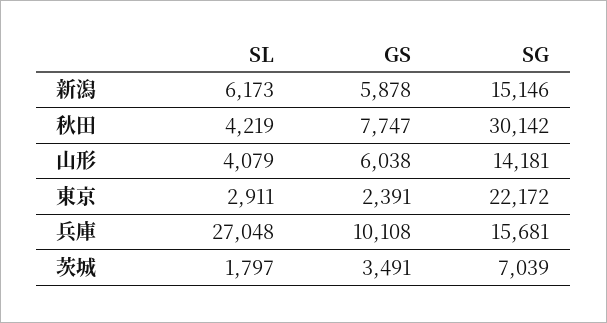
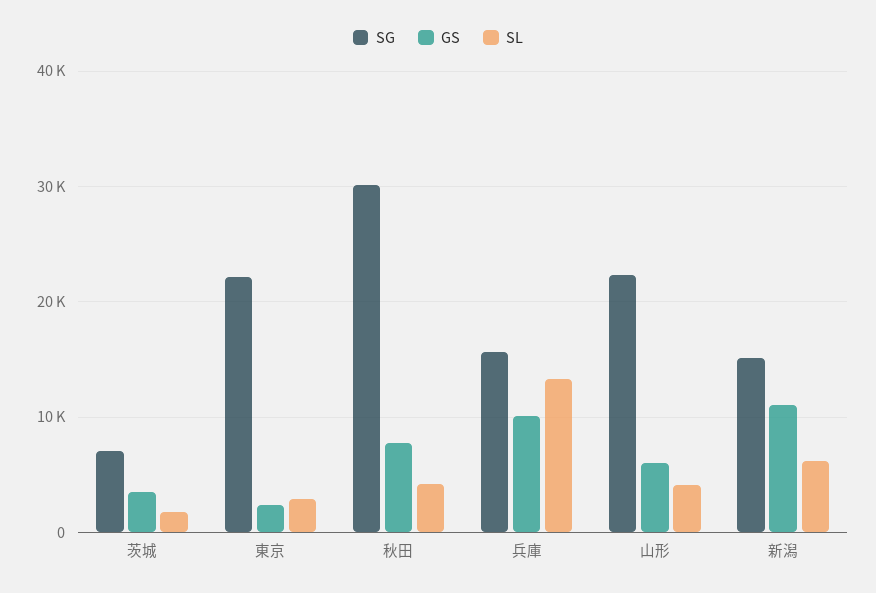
  {
    "SL": {
      "新潟": 6173,
      "秋田": 4219,
      "山形": 4079,
      "東京": 2911,
-     "兵庫": 27048,
+     "兵庫": 13000,
      "茨城": 1797
    },
    "GS": {
-     "新潟": 5878,
+     "新潟": 11000,
      "秋田": 7747,
      "山形": 6038,
      "東京": 2391,
      "兵庫": 10108,
      "茨城": 3491
    },
    "SG": {
      "新潟": 15146,
      "秋田": 30142,
-     "山形": 14181,
+     "山形": 22000,
      "東京": 22172,
      "兵庫": 15681,
      "茨城": 7039
    }
  }

